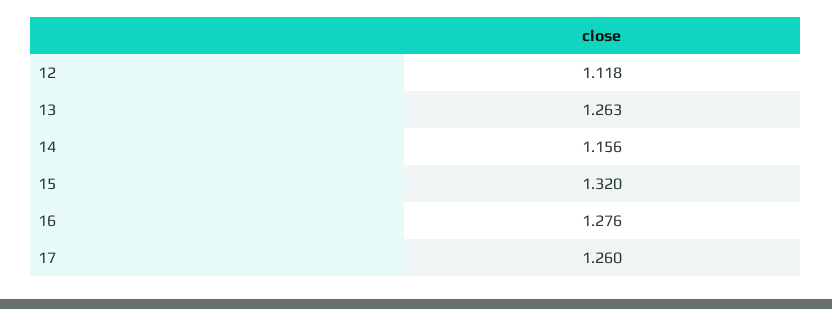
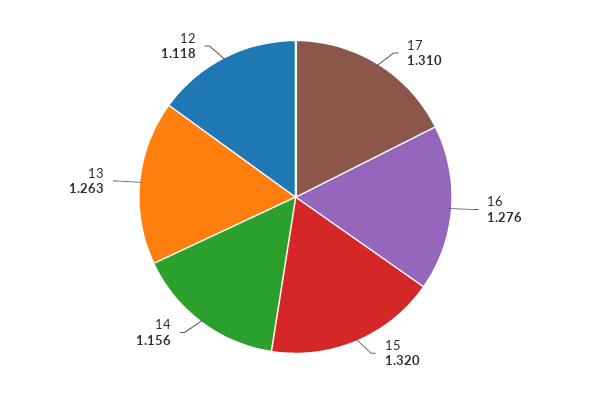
  {
    "12": 1.118,
    "13": 1.263,
    "14": 1.156,
    "15": 1.32,
    "16": 1.276,
-   "17": 1.26
+   "17": 1.31
  }

